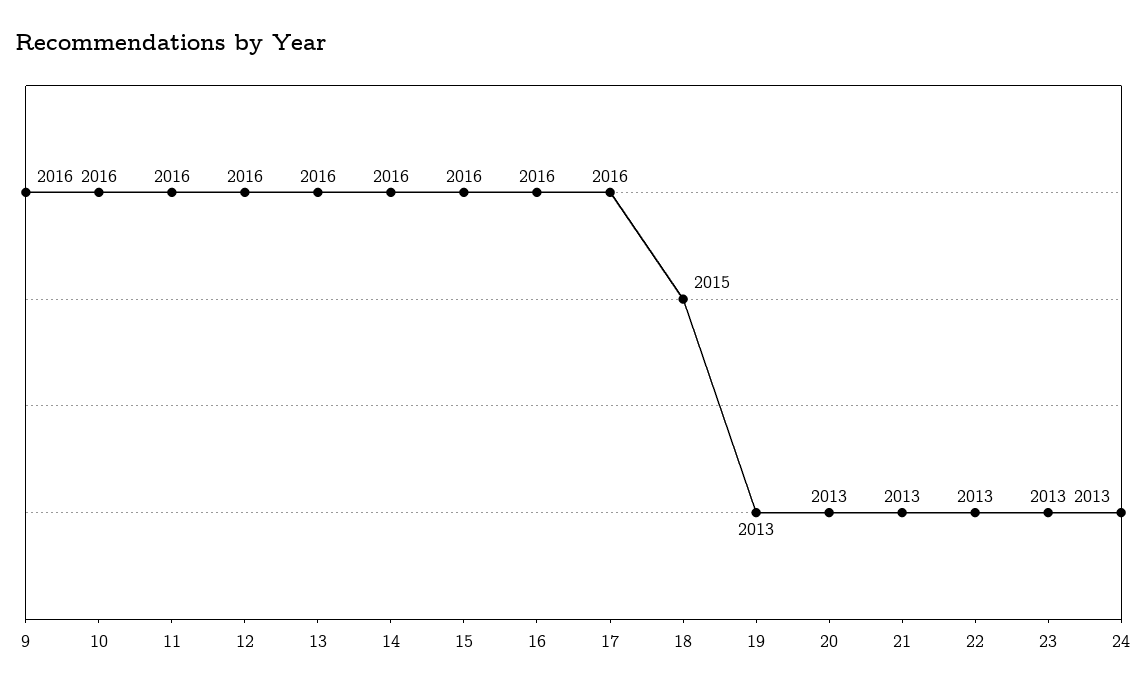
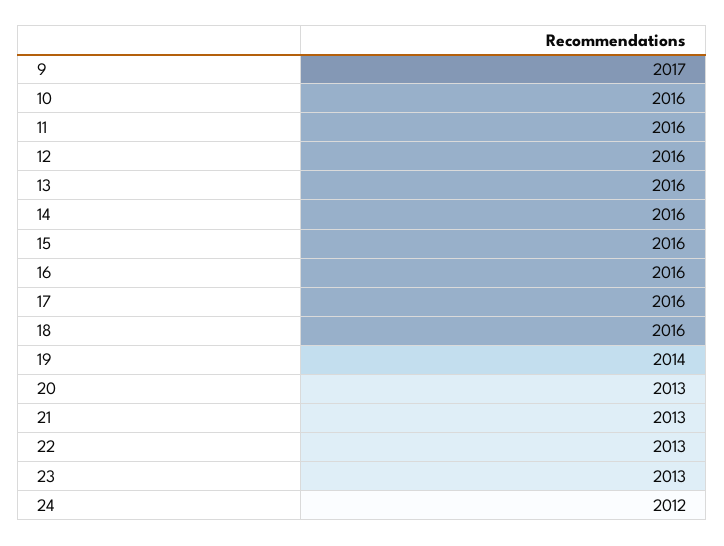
  {
-   "9": 2016,
+   "9": 2017,
    "10": 2016,
    "11": 2016,
    "12": 2016,
    "13": 2016,
    "14": 2016,
    "15": 2016,
    "16": 2016,
    "17": 2016,
-   "18": 2015,
+   "18": 2016,
-   "19": 2013,
+   "19": 2014,
    "20": 2013,
    "21": 2013,
    "22": 2013,
    "23": 2013,
-   "24": 2013
+   "24": 2012
  }

